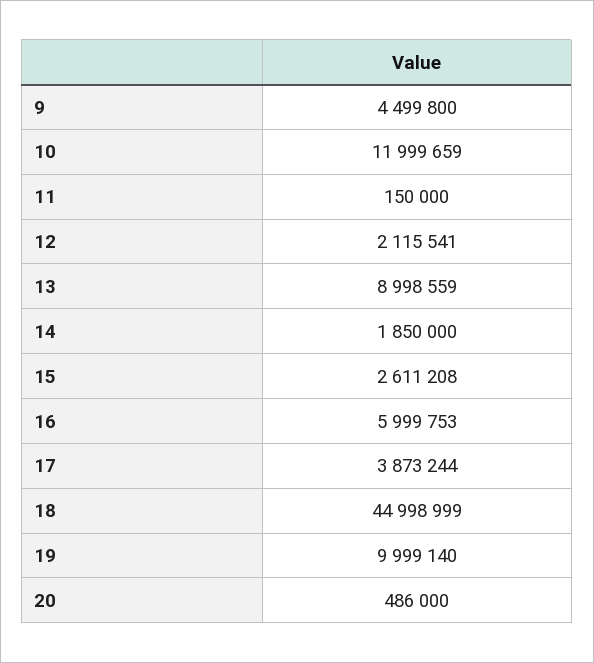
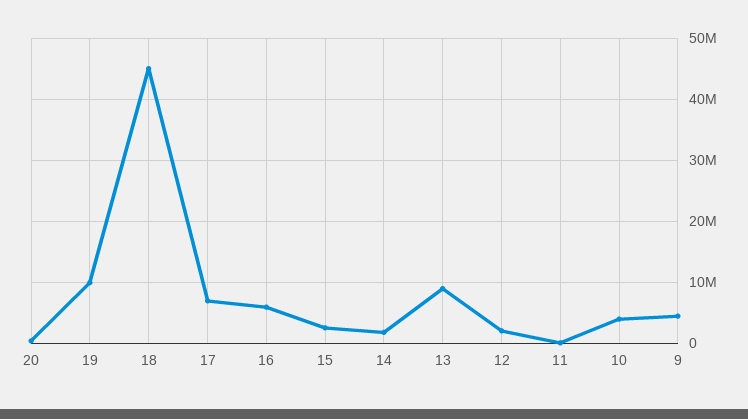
  {
    "9": 4499800,
-   "10": 11999659,
+   "10": 4000000,
    "11": 150000,
    "12": 2115541,
    "13": 8998559,
    "14": 1850000,
    "15": 2611208,
    "16": 5999753,
-   "17": 3873244,
+   "17": 7000000,
    "18": 44998999,
    "19": 9999140,
    "20": 486000
  }

